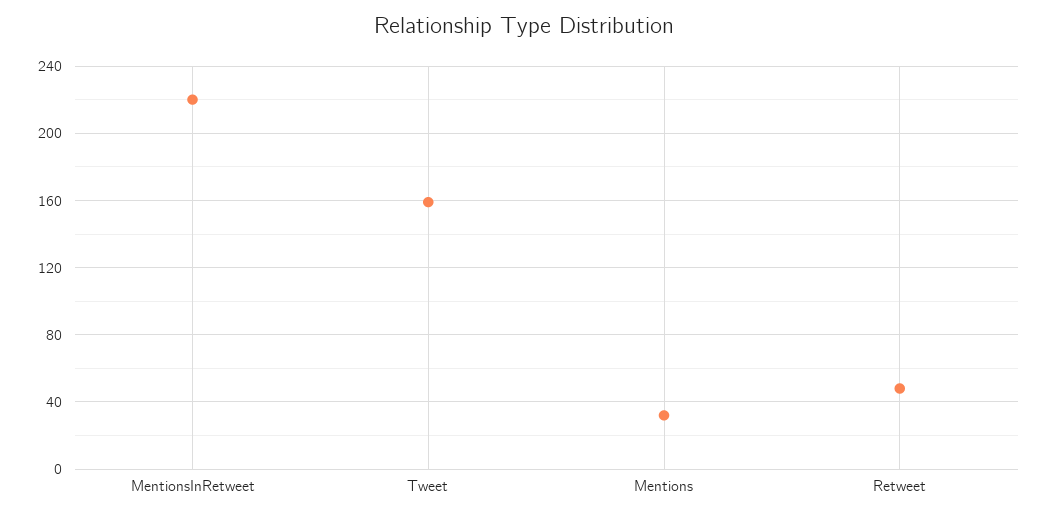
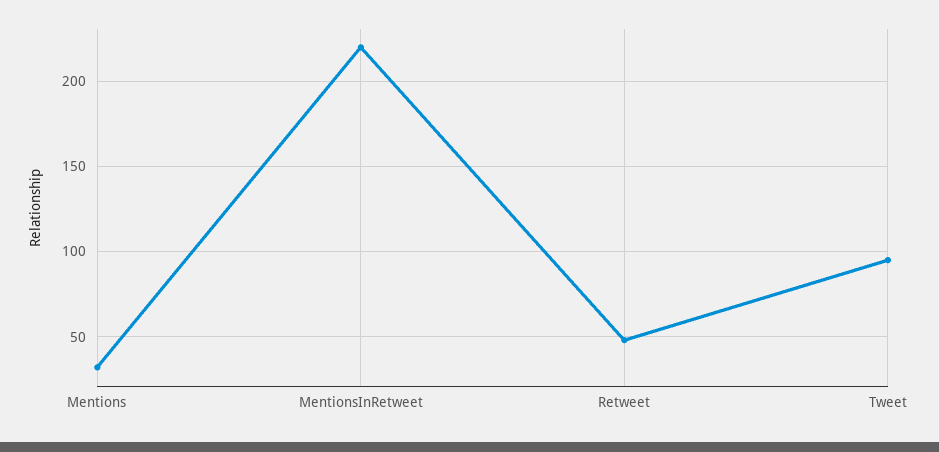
  {
    "MentionsInRetweet": 220,
-   "Tweet": 160,
+   "Tweet": 95,
    "Mentions": 30,
    "Retweet": 50
  }

